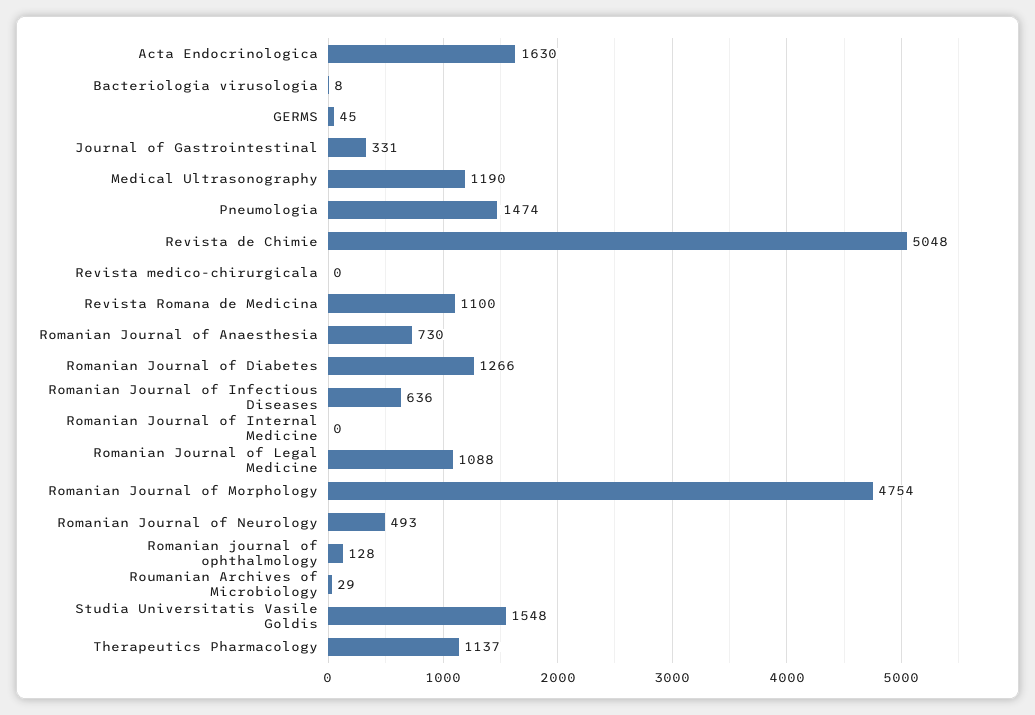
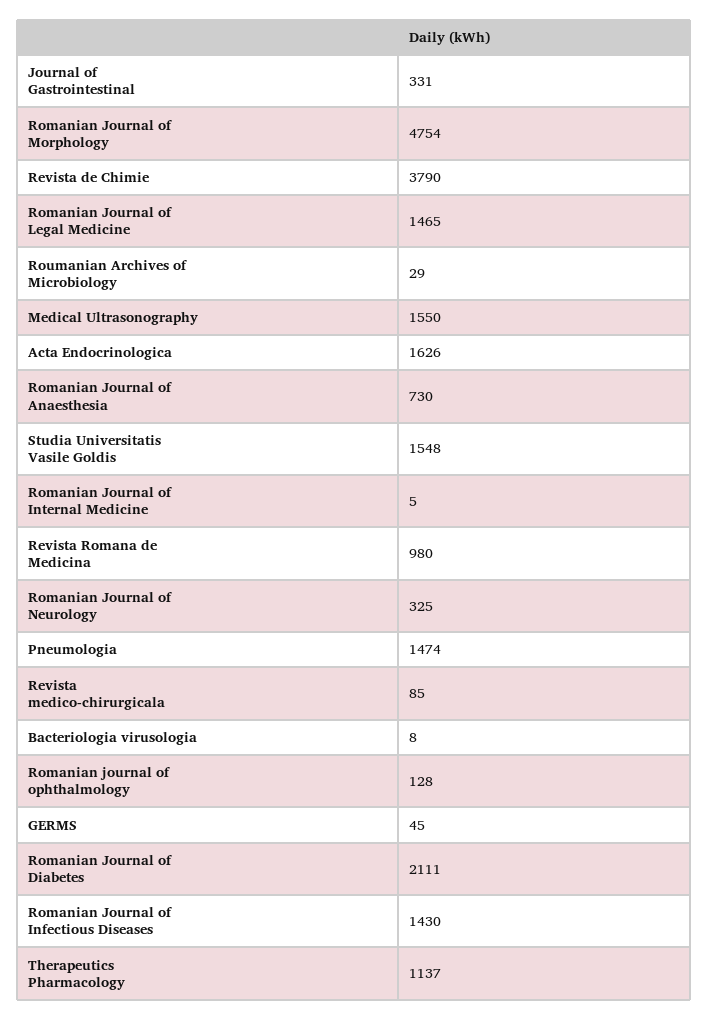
  {
-   "Acta Endocrinologica": 1630,
+   "Acta Endocrinologica": 1626,
    "Bacteriologia virusologia": 8,
    "GERMS": 45,
    "Journal of Gastrointestinal": 331,
-   "Medical Ultrasonography": 1190,
+   "Medical Ultrasonography": 1550,
    "Pneumologia": 1474,
-   "Revista de Chimie": 5048,
+   "Revista de Chimie": 3790,
-   "Revista medico-chirurgicala": 0,
+   "Revista medico-chirurgicala": 85,
-   "Revista Romana de Medicina": 1100,
+   "Revista Romana de Medicina": 980,
    "Romanian Journal of Anaesthesia": 730,
-   "Romanian Journal of Diabetes": 1266,
+   "Romanian Journal of Diabetes": 2111,
-   "Romanian Journal of Infectious Diseases": 636,
+   "Romanian Journal of Infectious Diseases": 1430,
-   "Romanian Journal of Internal Medicine": 0,
+   "Romanian Journal of Internal Medicine": 5,
-   "Romanian Journal of Legal Medicine": 1088,
+   "Romanian Journal of Legal Medicine": 1465,
    "Romanian Journal of Morphology": 4754,
-   "Romanian Journal of Neurology": 493,
+   "Romanian Journal of Neurology": 325,
    "Romanian journal of ophthalmology": 128,
    "Roumanian Archives of Microbiology": 29,
    "Studia Universitatis Vasile Goldis": 1548,
    "Therapeutics Pharmacology": 1137
  }

